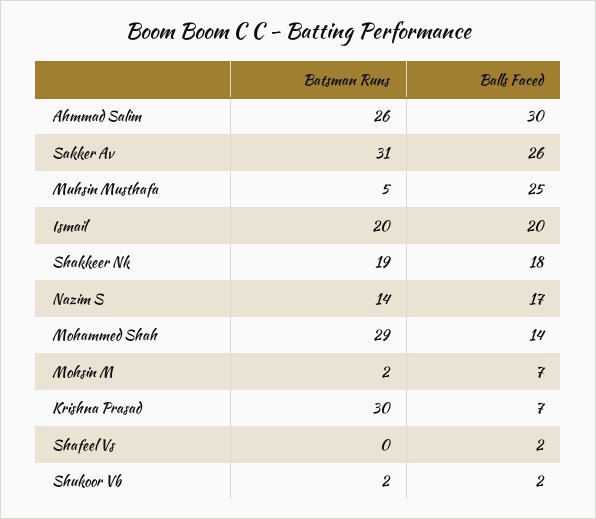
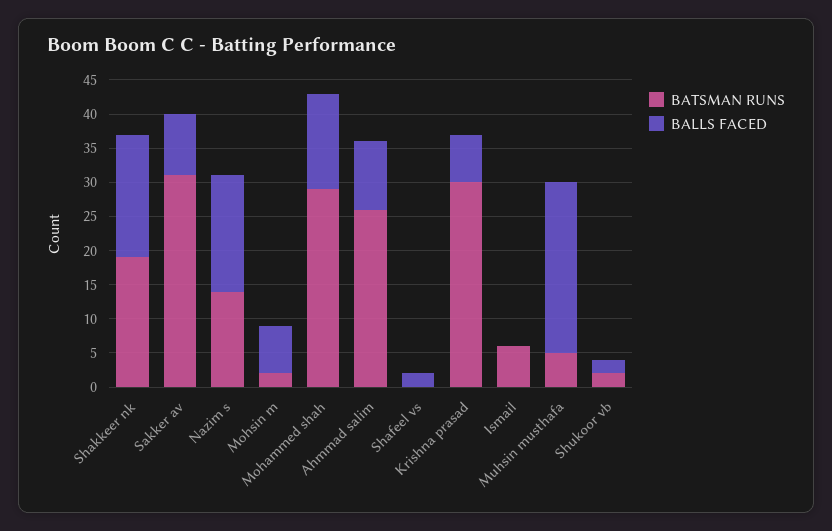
  {
    "Batsman Runs": {
      "Ahmmad Salim": 26,
      "Sakker Av": 31,
      "Muhsin Musthafa": 5,
-     "Ismail": 20,
+     "Ismail": 5,
      "Shakkeer Nk": 19,
      "Nazim S": 14,
      "Mohammed Shah": 29,
      "Mohsin M": 2,
      "Krishna Prasad": 30,
      "Shafeel Vs": 0,
      "Shukoor Vb": 2
    },
    "Balls Faced": {
-     "Ahmmad Salim": 30,
+     "Ahmmad Salim": 10,
-     "Sakker Av": 26,
+     "Sakker Av": 10,
      "Muhsin Musthafa": 25,
-     "Ismail": 20,
+     "Ismail": 0,
      "Shakkeer Nk": 18,
      "Nazim S": 17,
      "Mohammed Shah": 14,
      "Mohsin M": 7,
      "Krishna Prasad": 7,
      "Shafeel Vs": 2,
      "Shukoor Vb": 2
    }
  }

